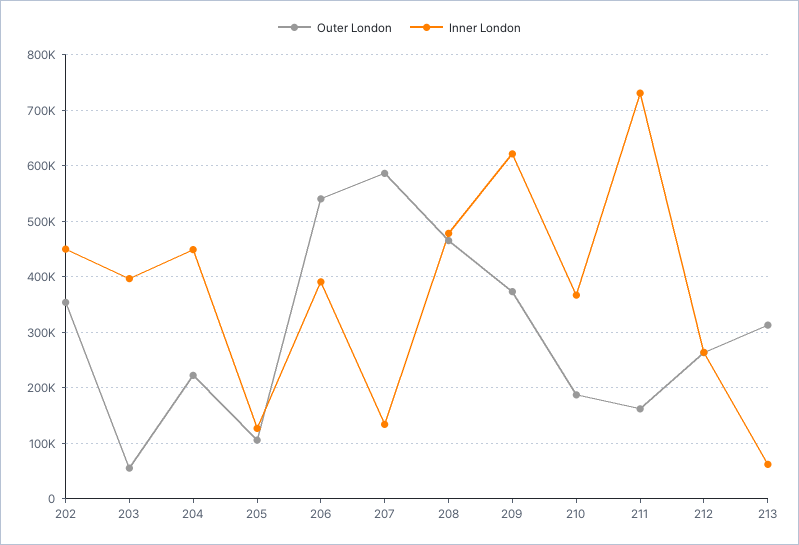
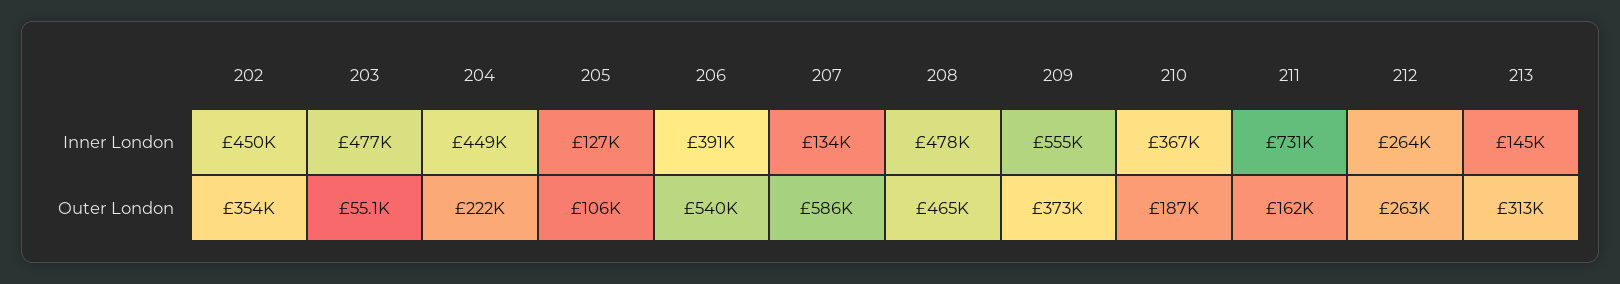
  {
    "Outer London": {
      "202": 354000,
      "203": 55100,
      "204": 222000,
      "205": 106000,
      "206": 540000,
      "207": 586000,
      "208": 465000,
      "209": 373000,
      "210": 187000,
      "211": 162000,
      "212": 263000,
      "213": 313000
    },
    "Inner London": {
      "202": 450000,
-     "203": 400000,
+     "203": 477000,
      "204": 449000,
      "205": 127000,
      "206": 391000,
      "207": 134000,
      "208": 478000,
-     "209": 620000,
+     "209": 555000,
      "210": 367000,
      "211": 731000,
      "212": 264000,
-     "213": 60000
+     "213": 145000
    }
  }

